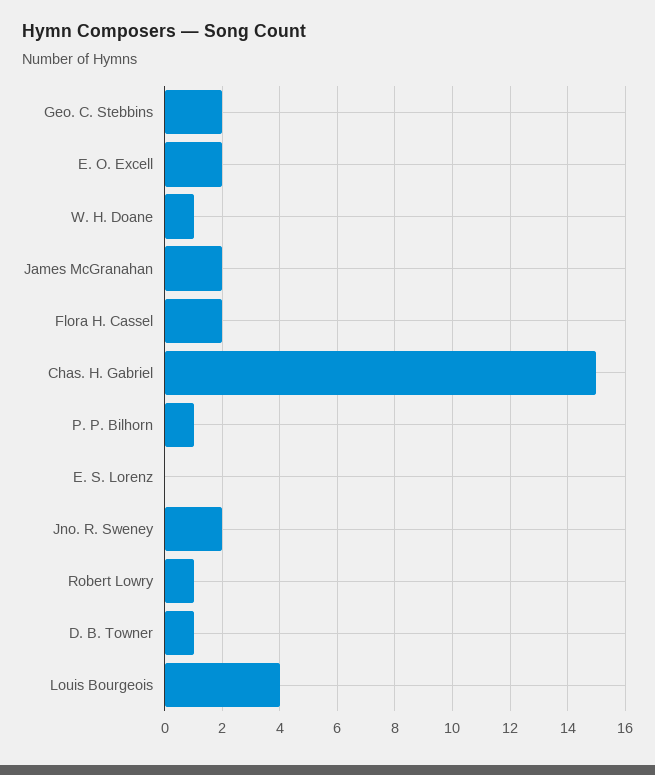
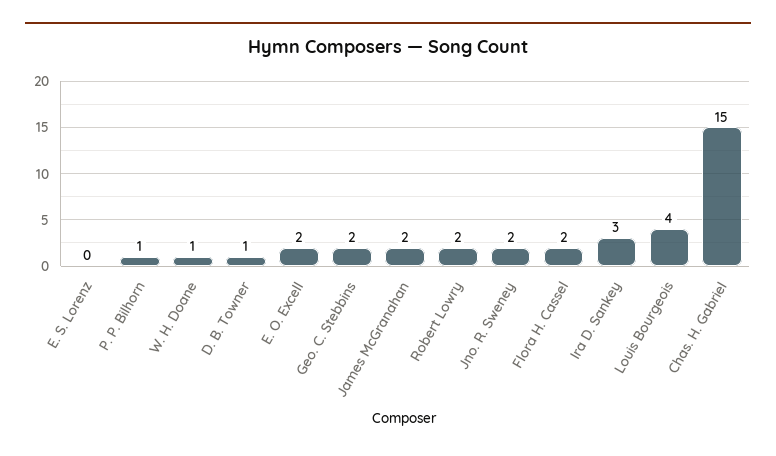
  {
    "Geo. C. Stebbins": 2,
    "E. O. Excell": 2,
    "W. H. Doane": 1,
    "James McGranahan": 2,
    "Flora H. Cassel": 2,
    "Chas. H. Gabriel": 15,
    "P. P. Bilhorn": 1,
    "E. S. Lorenz": 0,
    "Jno. R. Sweney": 2,
-   "Robert Lowry": 1,
+   "Robert Lowry": 2,
    "D. B. Towner": 1,
-   "Louis Bourgeois": 4
+   "Louis Bourgeois": 4,
+   "Ira D. Sankey": 3
  }

